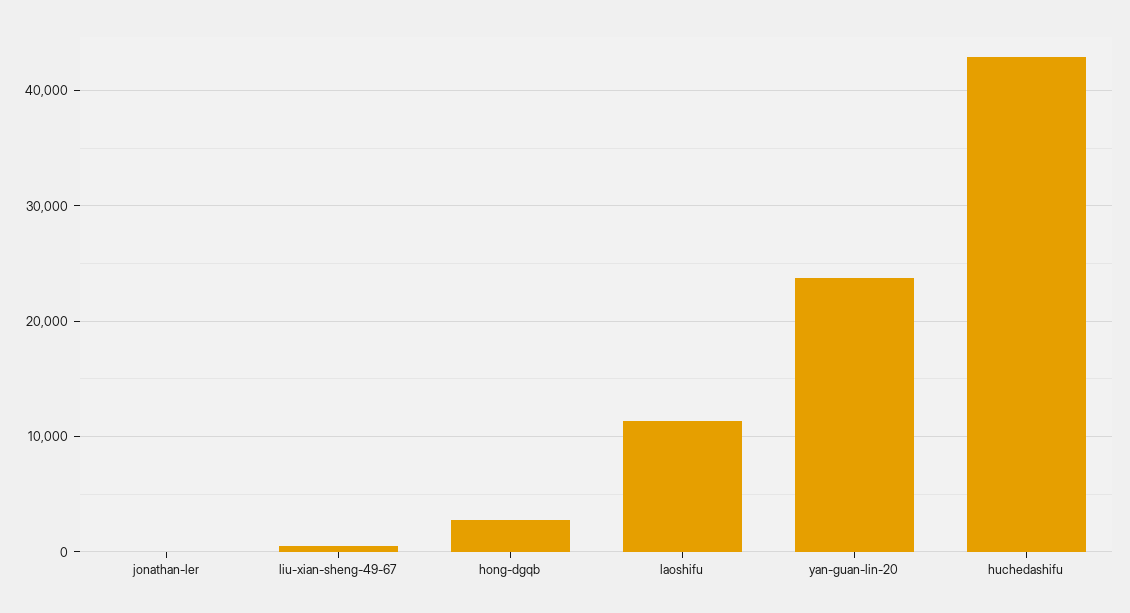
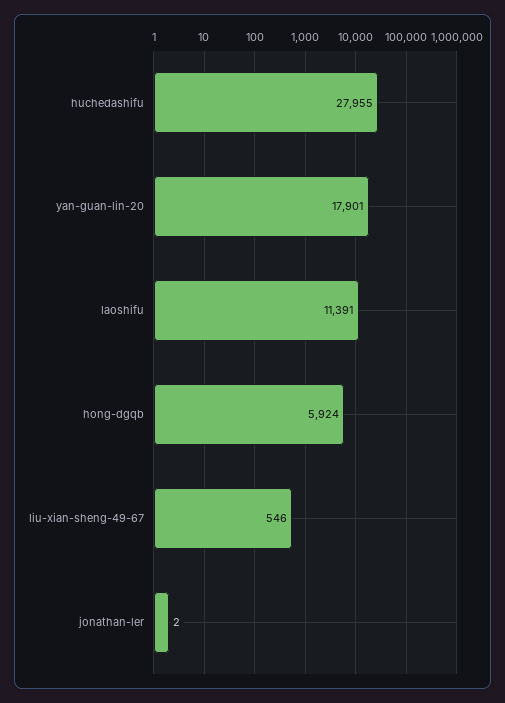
  {
    "jonathan-ler": 2,
    "liu-xian-sheng-49-67": 546,
-   "hong-dgqb": 3000,
+   "hong-dgqb": 5924,
    "laoshifu": 11391,
-   "yan-guan-lin-20": 24000,
+   "yan-guan-lin-20": 17901,
-   "huchedashifu": 43000
+   "huchedashifu": 27955
  }

